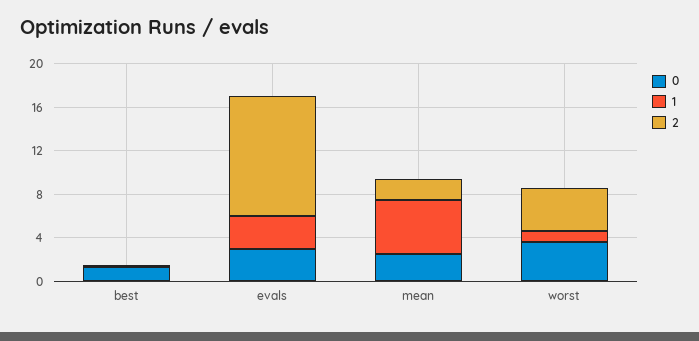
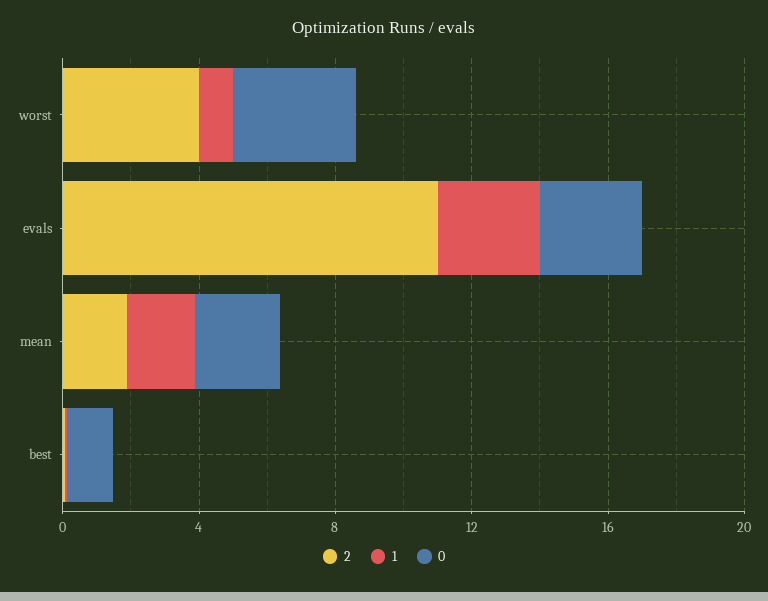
  {
    "0": {
      "best": 1,
      "evals": 3,
      "mean": 3,
      "worst": 4
    },
    "1": {
      "best": 0,
      "evals": 3,
-     "mean": 5,
+     "mean": 2,
      "worst": 1
    },
    "2": {
      "best": 0,
      "evals": 11,
      "mean": 2,
      "worst": 4
    }
  }

